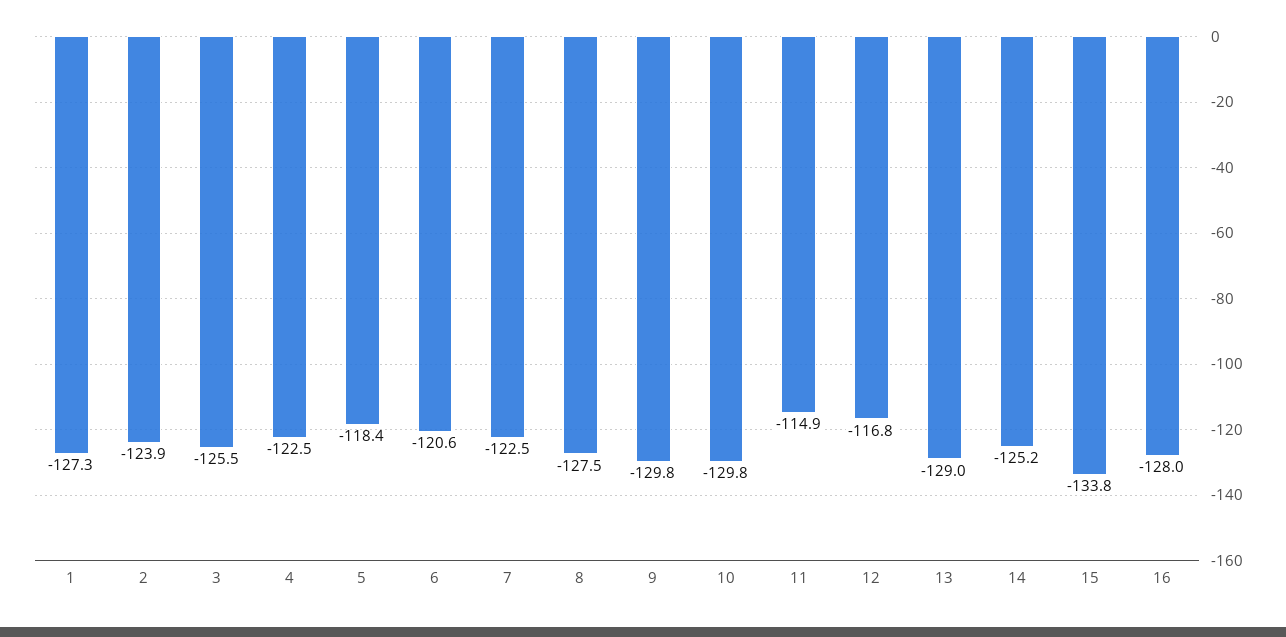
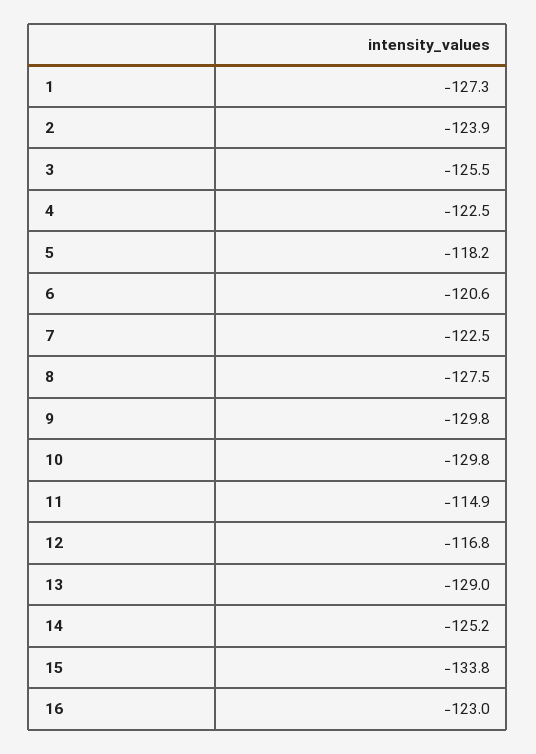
  {
    "1": -127.3,
    "2": -123.9,
    "3": -125.5,
    "4": -122.5,
-   "5": -118.4,
+   "5": -118.2,
    "6": -120.6,
    "7": -122.5,
    "8": -127.5,
    "9": -129.8,
    "10": -129.8,
    "11": -114.9,
    "12": -116.8,
    "13": -129,
    "14": -125.2,
    "15": -133.8,
-   "16": -128
+   "16": -123
  }

